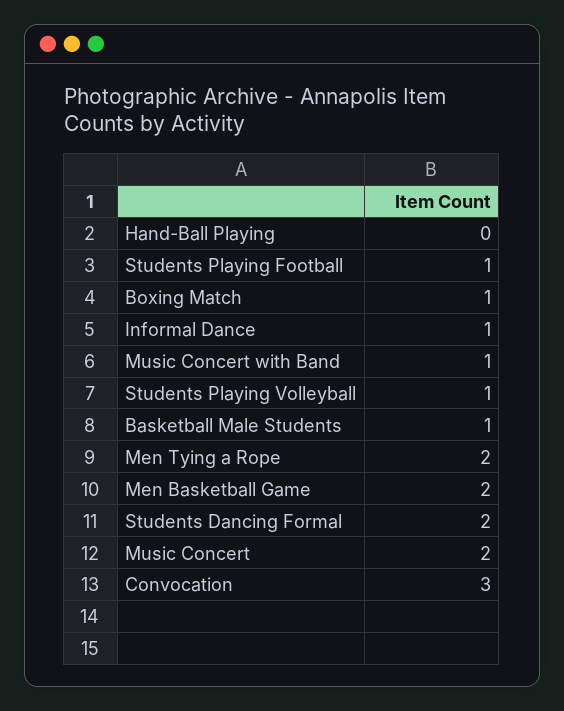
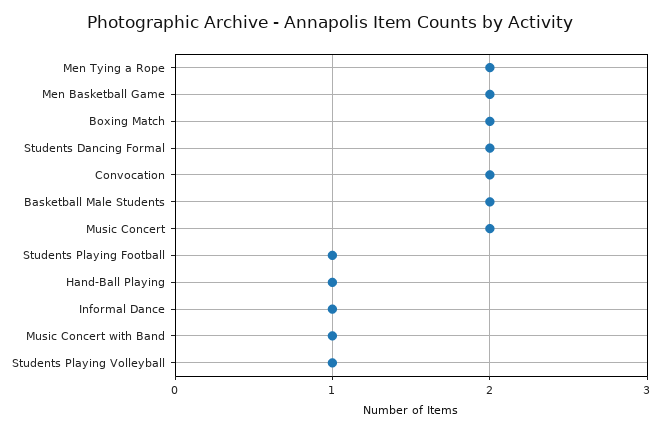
  {
-   "Hand-Ball Playing": 0,
+   "Hand-Ball Playing": 1,
    "Students Playing Football": 1,
-   "Boxing Match": 1,
+   "Boxing Match": 2,
    "Informal Dance": 1,
    "Music Concert with Band": 1,
    "Students Playing Volleyball": 1,
-   "Basketball Male Students": 1,
+   "Basketball Male Students": 2,
    "Men Tying a Rope": 2,
    "Men Basketball Game": 2,
    "Students Dancing Formal": 2,
    "Music Concert": 2,
-   "Convocation": 3
+   "Convocation": 2
  }

